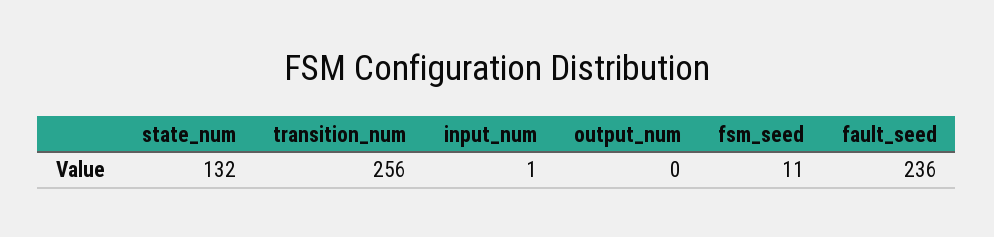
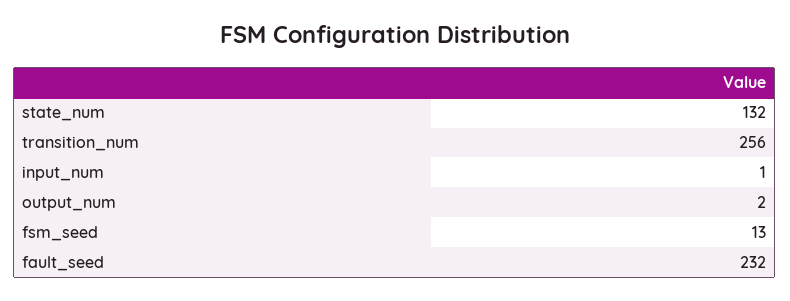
  {
    "state_num": 132,
    "transition_num": 256,
    "input_num": 1,
-   "output_num": 0,
+   "output_num": 2,
-   "fsm_seed": 11,
+   "fsm_seed": 13,
-   "fault_seed": 236
+   "fault_seed": 232
  }

